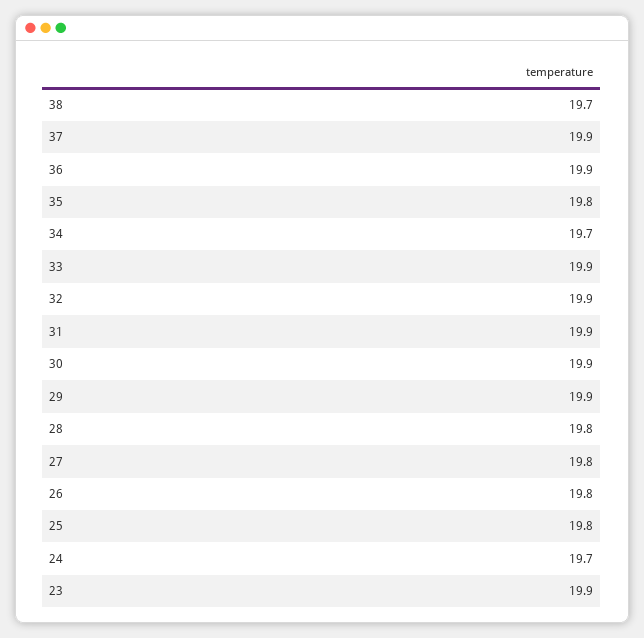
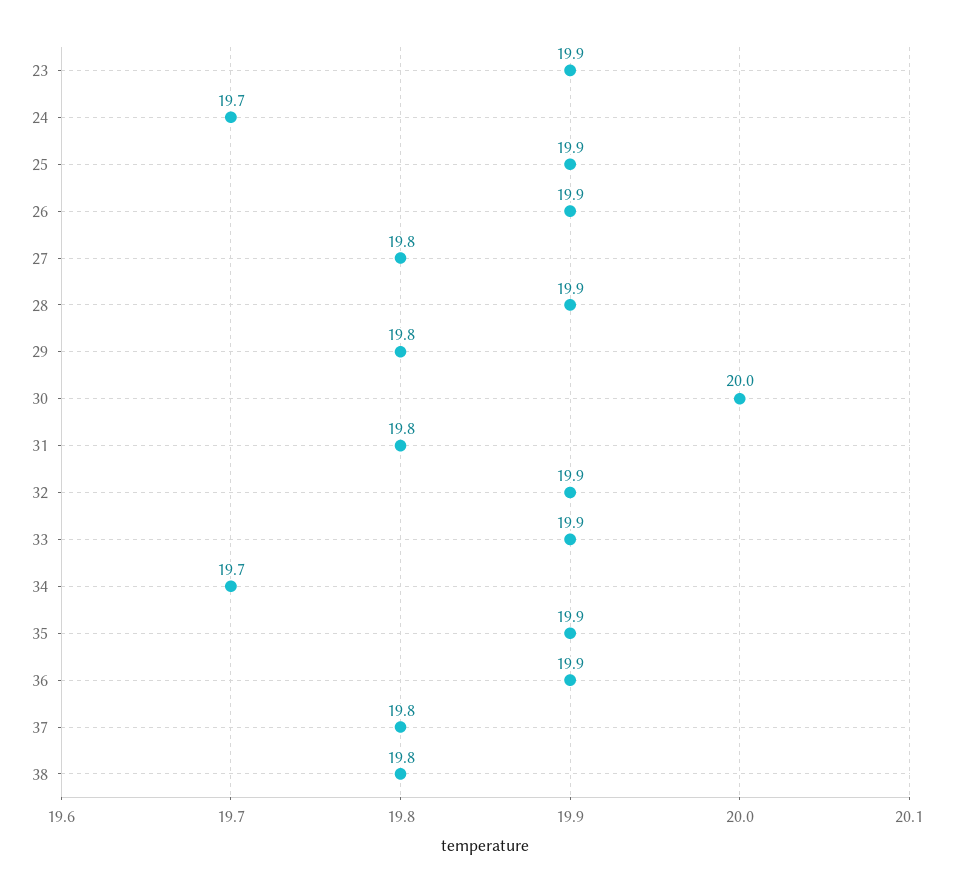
  {
-   "38": 19.7,
+   "38": 19.8,
-   "37": 19.9,
+   "37": 19.8,
    "36": 19.9,
-   "35": 19.8,
+   "35": 19.9,
    "34": 19.7,
    "33": 19.9,
    "32": 19.9,
-   "31": 19.9,
+   "31": 19.8,
-   "30": 19.9,
+   "30": 20,
-   "29": 19.9,
+   "29": 19.8,
-   "28": 19.8,
+   "28": 19.9,
    "27": 19.8,
-   "26": 19.8,
+   "26": 19.9,
-   "25": 19.8,
+   "25": 19.9,
    "24": 19.7,
    "23": 19.9
  }

